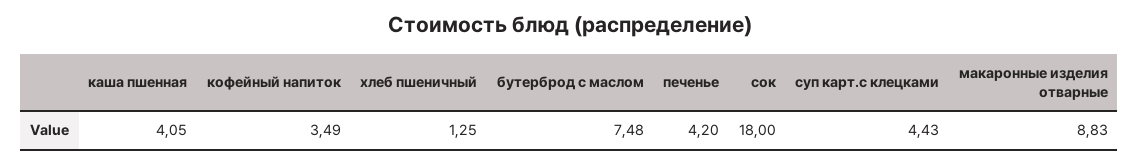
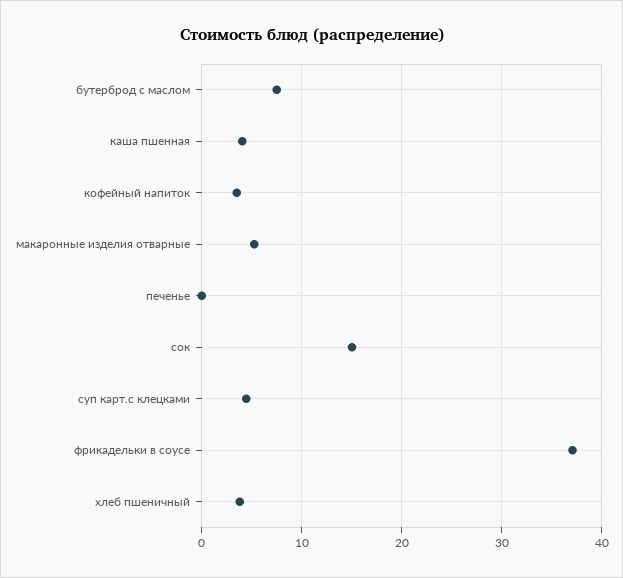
  {
    "каша пшенная": 4.05,
    "кофейный напиток": 3.49,
-   "хлеб пшеничный": 1.25,
+   "хлеб пшеничный": 4,
    "бутерброд с маслом": 7.48,
-   "печенье": 4.2,
+   "печенье": 0,
-   "сок": 18,
+   "сок": 15,
    "суп карт.с клецками": 4.43,
-   "макаронные изделия отварные": 8.83
+   "макаронные изделия отварные": 5,
+   "фрикадельки в соусе": 37
  }

